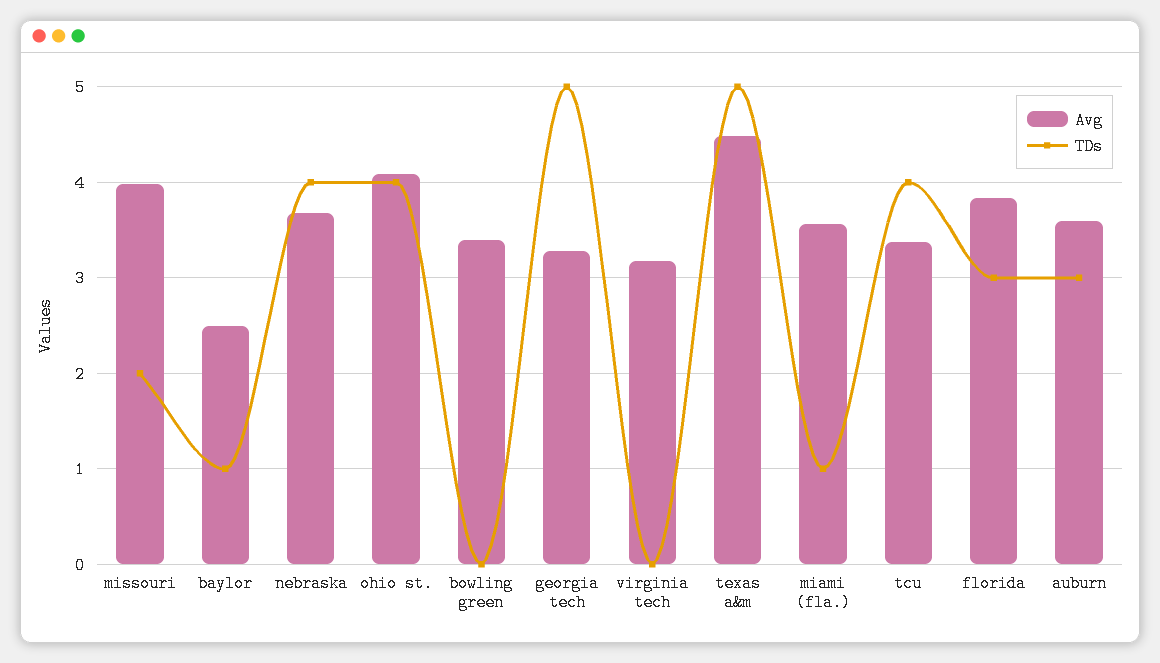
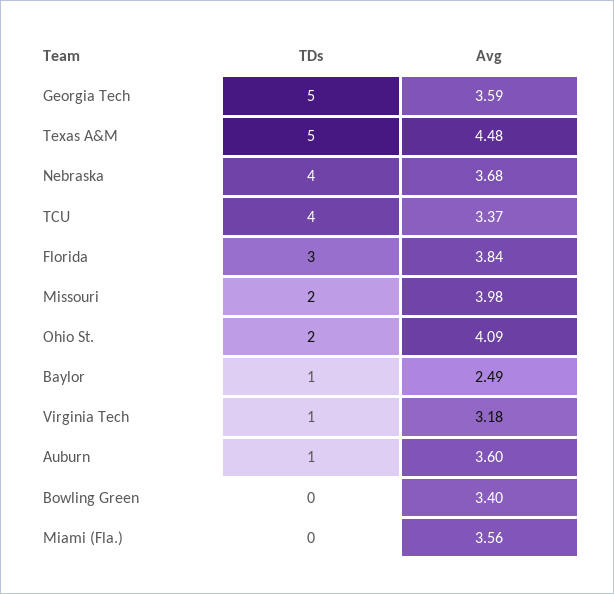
  {
    "Avg": {
      "missouri": 3.98,
      "baylor": 2.49,
      "nebraska": 3.68,
      "ohio st.": 4.09,
      "bowling green": 3.4,
-     "georgia tech": 3.3,
+     "georgia tech": 3.59,
      "virginia tech": 3.18,
      "texas a&m": 4.48,
      "miami (fla.)": 3.56,
      "tcu": 3.37,
      "florida": 3.84,
      "auburn": 3.6
    },
    "TDs": {
      "missouri": 2,
      "baylor": 1,
      "nebraska": 4,
-     "ohio st.": 4,
+     "ohio st.": 2,
      "bowling green": 0,
      "georgia tech": 5,
-     "virginia tech": 0,
+     "virginia tech": 1,
      "texas a&m": 5,
-     "miami (fla.)": 1,
+     "miami (fla.)": 0,
      "tcu": 4,
      "florida": 3,
-     "auburn": 3
+     "auburn": 1
    }
  }

